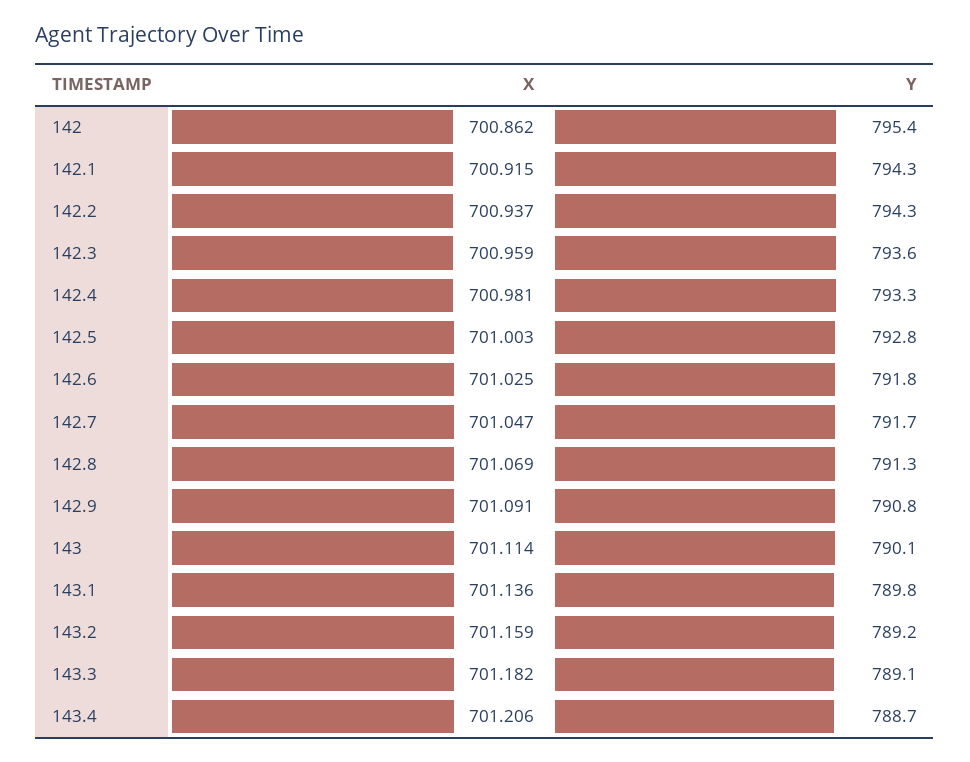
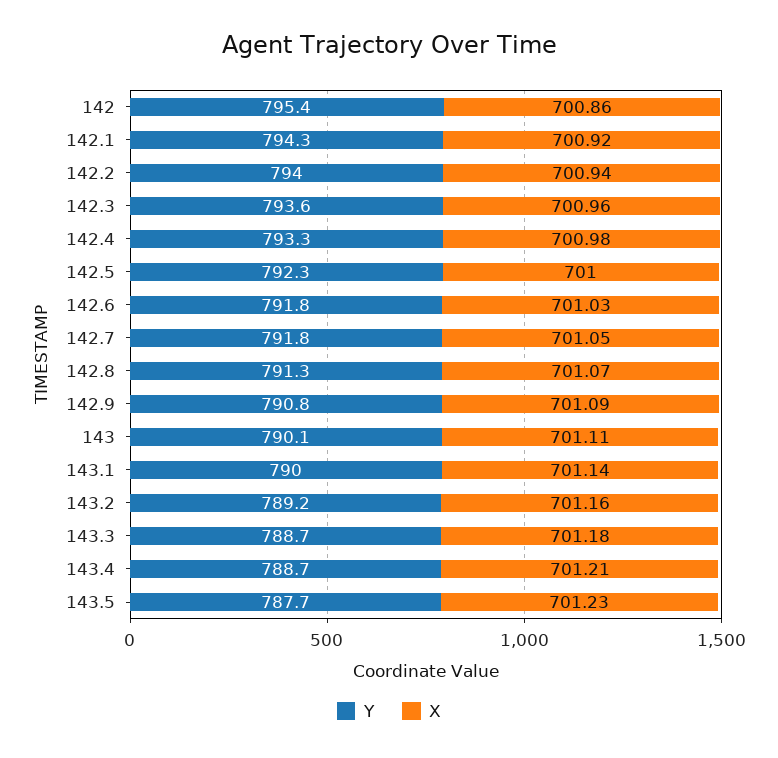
  {
    "X": {
      "142": 700.862,
      "142.1": 700.915,
      "142.2": 700.937,
      "142.3": 700.959,
      "142.4": 700.981,
      "142.5": 701.003,
      "142.6": 701.025,
      "142.7": 701.047,
      "142.8": 701.069,
      "142.9": 701.091,
      "143": 701.114,
      "143.1": 701.136,
      "143.2": 701.159,
      "143.3": 701.182,
-     "143.4": 701.206
+     "143.4": 701.206,
+     "143.5": 701.23
    },
    "Y": {
      "142": 795.4,
      "142.1": 794.3,
-     "142.2": 794.3,
+     "142.2": 794,
      "142.3": 793.6,
      "142.4": 793.3,
-     "142.5": 792.8,
+     "142.5": 792.3,
      "142.6": 791.8,
-     "142.7": 791.7,
+     "142.7": 791.8,
      "142.8": 791.3,
      "142.9": 790.8,
      "143": 790.1,
-     "143.1": 789.8,
+     "143.1": 790,
      "143.2": 789.2,
-     "143.3": 789.1,
+     "143.3": 788.7,
-     "143.4": 788.7
+     "143.4": 788.7,
+     "143.5": 787.7
    }
  }

